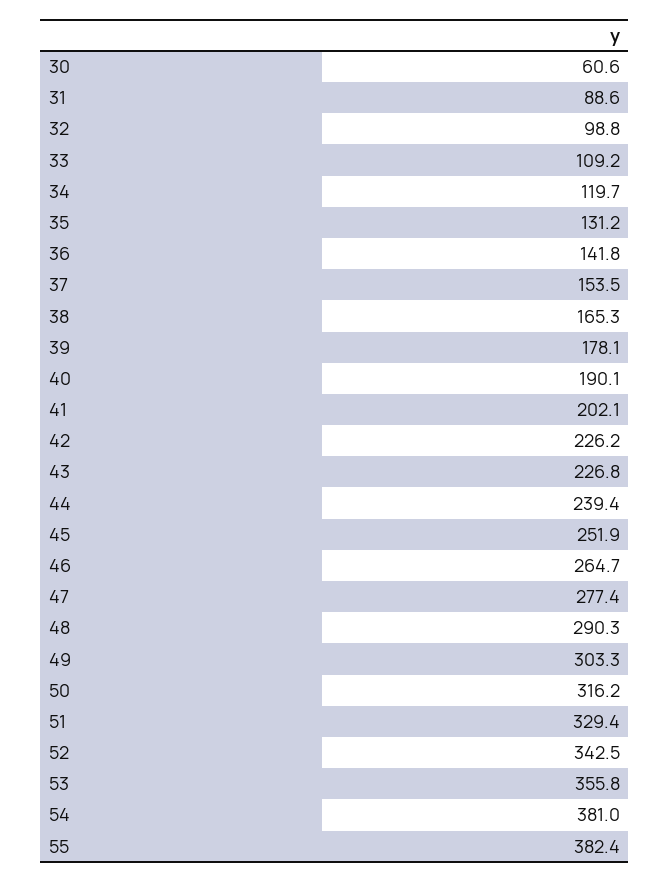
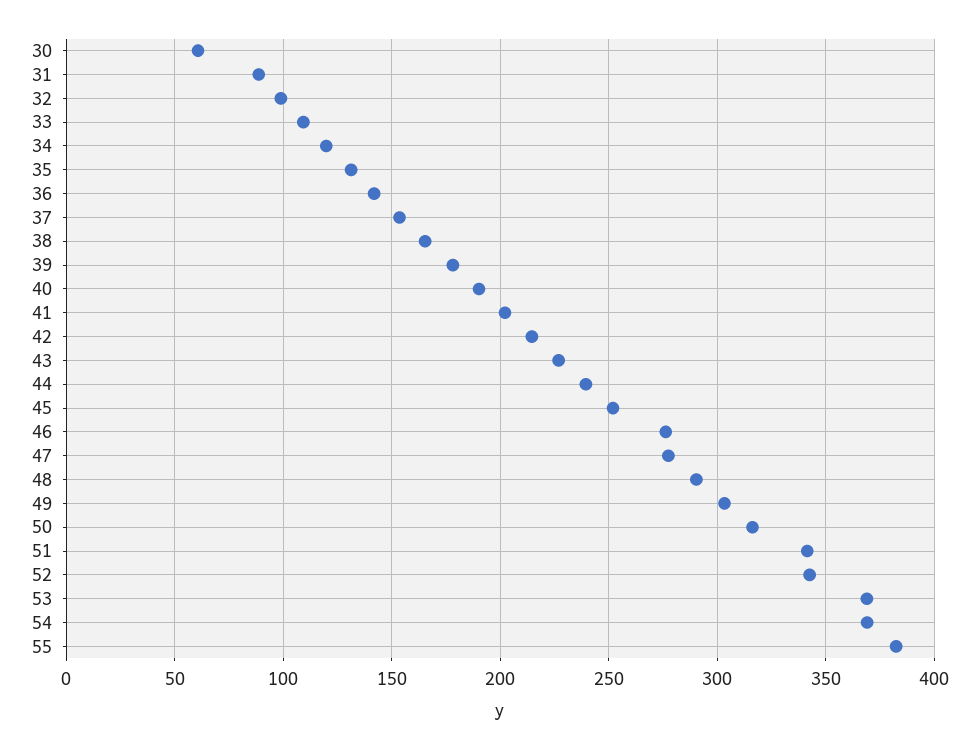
  {
    "30": 60.6,
    "31": 88.6,
    "32": 98.8,
    "33": 109.2,
    "34": 119.7,
    "35": 131.2,
    "36": 141.8,
    "37": 153.5,
    "38": 165.3,
    "39": 178.1,
    "40": 190.1,
    "41": 202.1,
-   "42": 226.2,
+   "42": 215,
    "43": 226.8,
    "44": 239.4,
    "45": 251.9,
-   "46": 264.7,
+   "46": 275,
    "47": 277.4,
    "48": 290.3,
    "49": 303.3,
    "50": 316.2,
-   "51": 329.4,
+   "51": 340,
    "52": 342.5,
-   "53": 355.8,
+   "53": 370,
-   "54": 381,
+   "54": 370,
    "55": 382.4
  }

